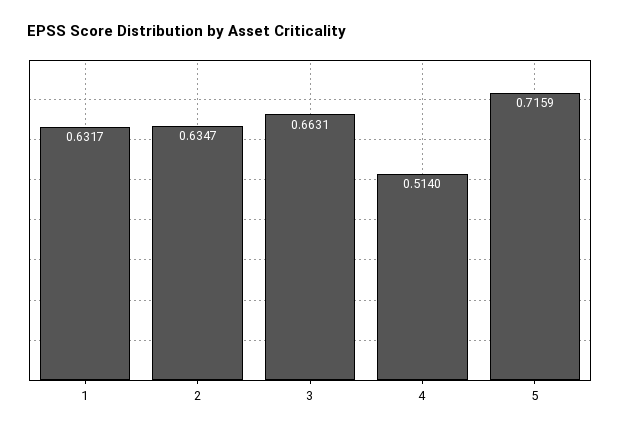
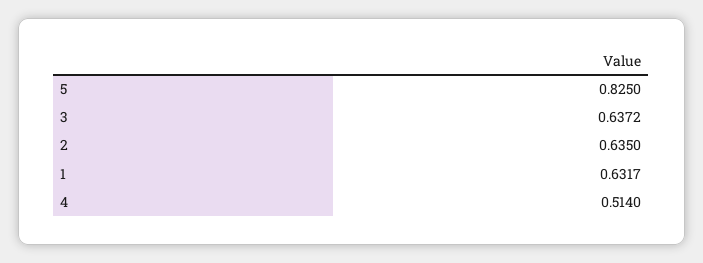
  {
    "1": 0.6317,
-   "2": 0.6347,
+   "2": 0.635,
-   "3": 0.6631,
+   "3": 0.6372,
    "4": 0.514,
-   "5": 0.7159
+   "5": 0.825
  }

